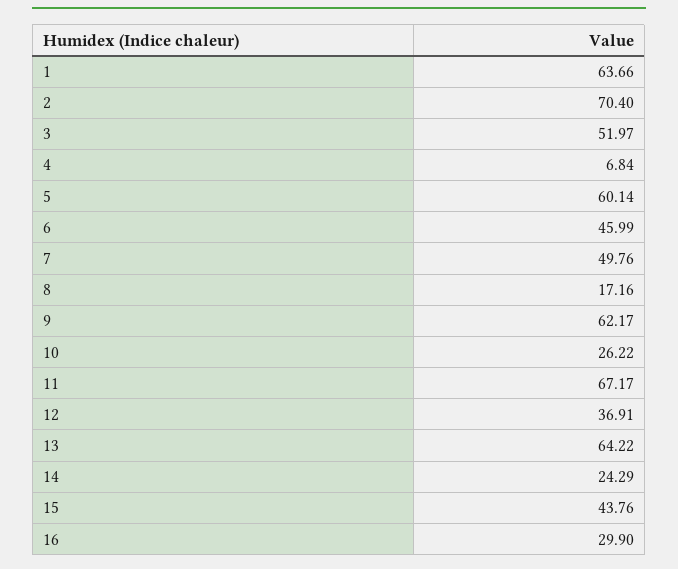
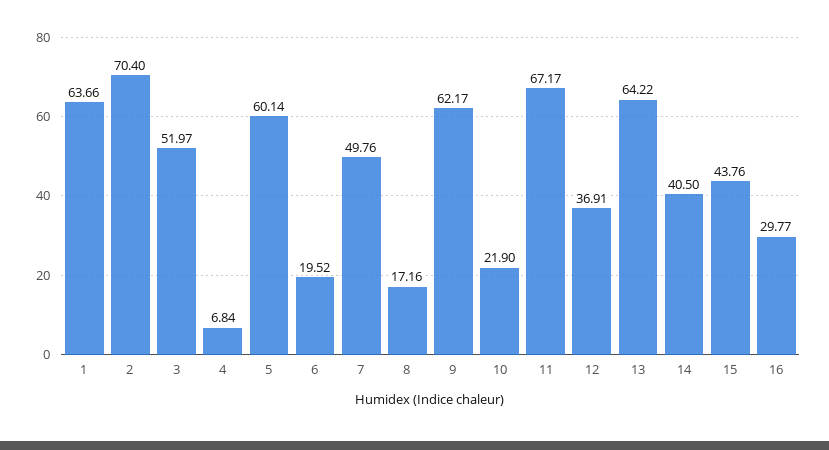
  {
    "1": 63.66,
    "2": 70.4,
    "3": 51.97,
    "4": 6.84,
    "5": 60.14,
-   "6": 45.99,
+   "6": 19.52,
    "7": 49.76,
    "8": 17.16,
    "9": 62.17,
-   "10": 26.22,
+   "10": 21.9,
    "11": 67.17,
    "12": 36.91,
    "13": 64.22,
-   "14": 24.29,
+   "14": 40.5,
    "15": 43.76,
-   "16": 29.9
+   "16": 29.77
  }

